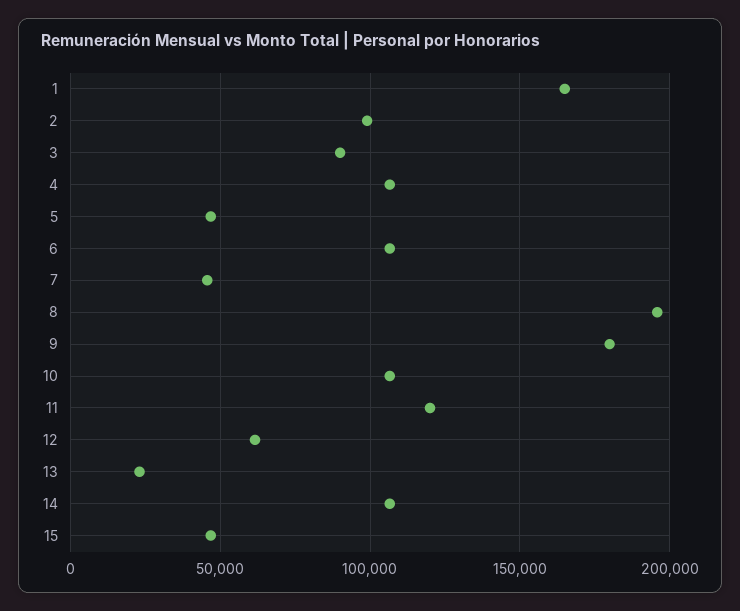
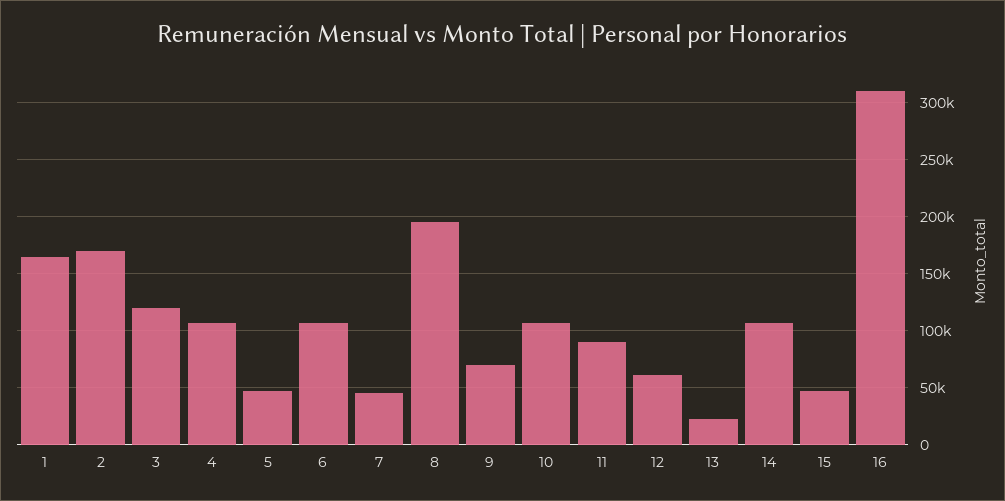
  {
    "1": 165000,
-   "2": 100000,
+   "2": 170000,
-   "3": 90000,
+   "3": 120000,
    "4": 105000,
    "5": 45000,
    "6": 105000,
    "7": 45000,
    "8": 195000,
-   "9": 180000,
+   "9": 70000,
    "10": 105000,
-   "11": 120000,
+   "11": 90000,
    "12": 60000,
    "13": 25000,
    "14": 105000,
-   "15": 45000
+   "15": 45000,
+   "16": 310000
  }

